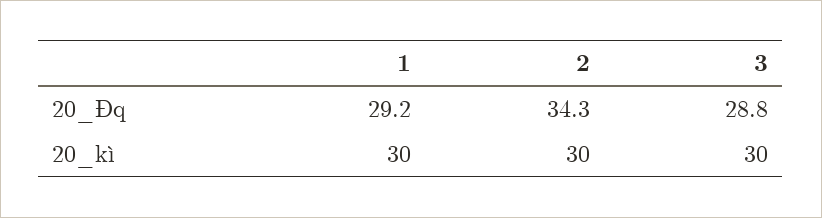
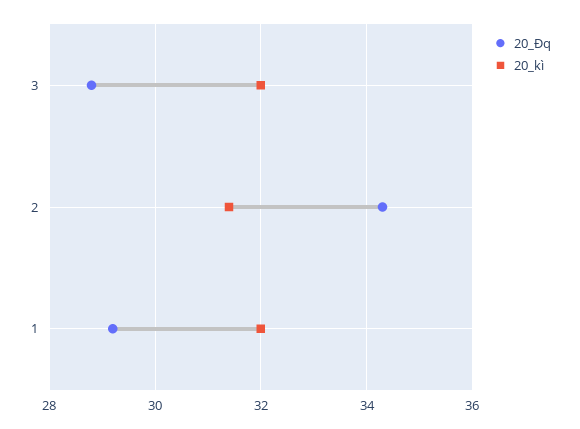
  {
    "20_Ðq": {
      "1": 29.2,
      "2": 34.3,
      "3": 28.8
    },
    "20_kì": {
-     "1": 30,
+     "1": 32,
-     "2": 30,
+     "2": 31.5,
-     "3": 30
+     "3": 32
    }
  }

